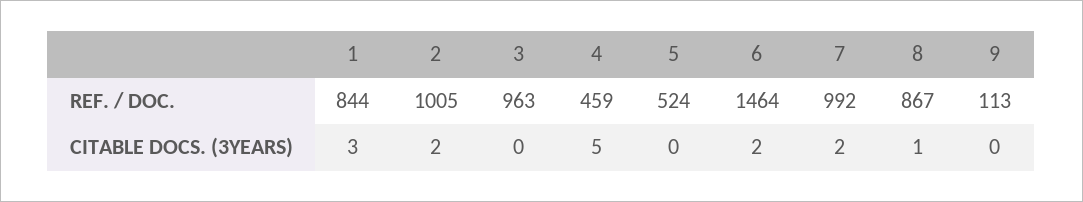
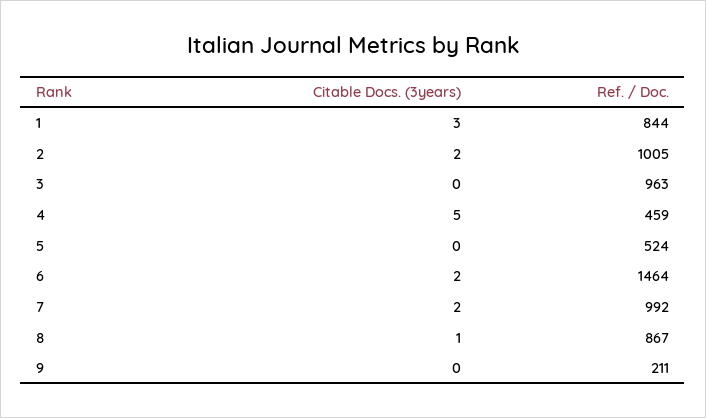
  {
    "1": {
      "REF. / DOC.": 844,
      "CITABLE DOCS. (3YEARS)": 3
    },
    "2": {
      "REF. / DOC.": 1005,
      "CITABLE DOCS. (3YEARS)": 2
    },
    "3": {
      "REF. / DOC.": 963,
      "CITABLE DOCS. (3YEARS)": 0
    },
    "4": {
      "REF. / DOC.": 459,
      "CITABLE DOCS. (3YEARS)": 5
    },
    "5": {
      "REF. / DOC.": 524,
      "CITABLE DOCS. (3YEARS)": 0
    },
    "6": {
      "REF. / DOC.": 1464,
      "CITABLE DOCS. (3YEARS)": 2
    },
    "7": {
      "REF. / DOC.": 992,
      "CITABLE DOCS. (3YEARS)": 2
    },
    "8": {
      "REF. / DOC.": 867,
      "CITABLE DOCS. (3YEARS)": 1
    },
    "9": {
-     "REF. / DOC.": 113,
+     "REF. / DOC.": 211,
      "CITABLE DOCS. (3YEARS)": 0
    }
  }

